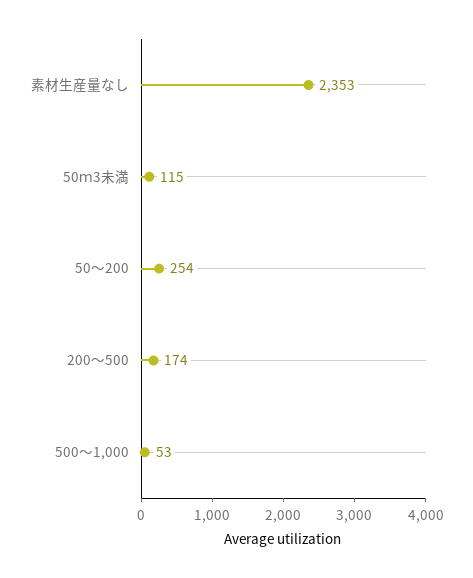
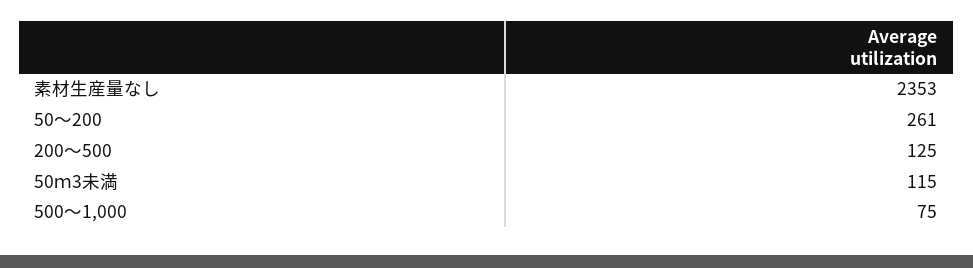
  {
    "素材生産量なし": 2353,
    "50ｍ3未満": 115,
-   "50～200": 254,
+   "50～200": 261,
-   "200～500": 174,
+   "200～500": 125,
-   "500～1,000": 53
+   "500～1,000": 75
  }

